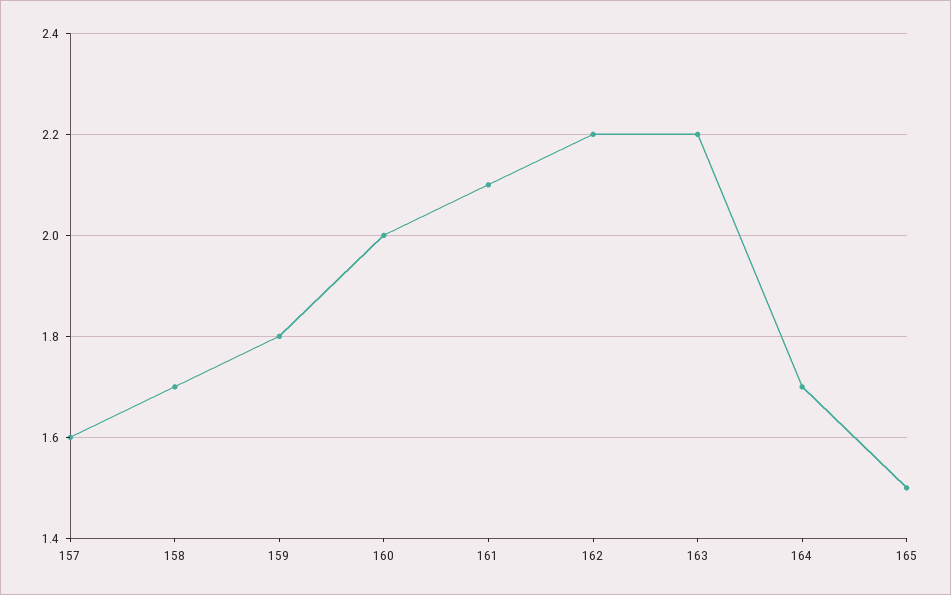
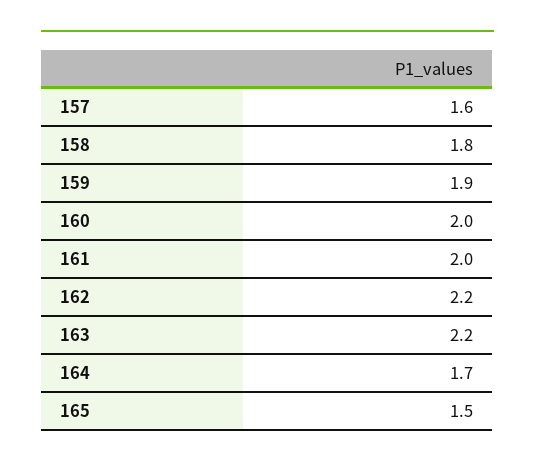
  {
    "157": 1.6,
-   "158": 1.7,
+   "158": 1.8,
-   "159": 1.8,
+   "159": 1.9,
    "160": 2,
-   "161": 2.1,
+   "161": 2,
    "162": 2.2,
    "163": 2.2,
    "164": 1.7,
    "165": 1.5
  }

